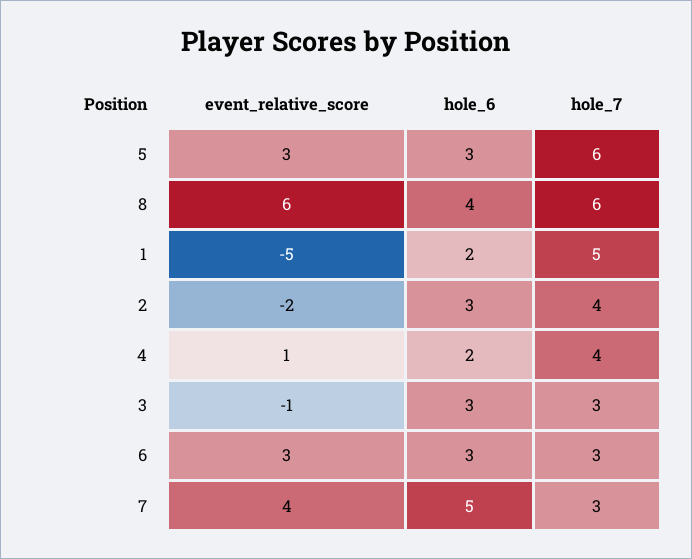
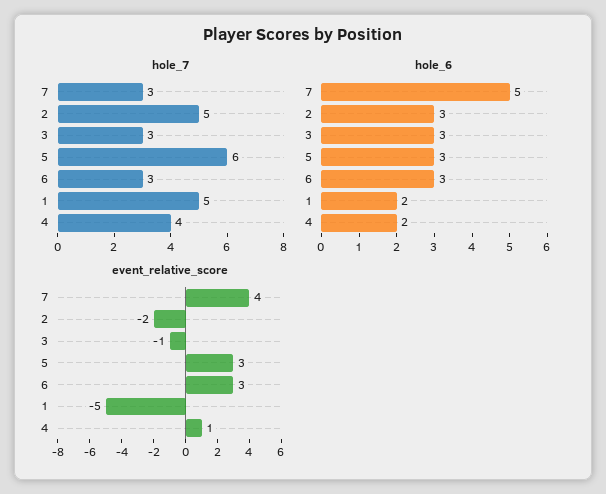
  {
    "event_relative_score": {
      "5": 3,
-     "8": 6,
      "1": -5,
      "2": -2,
      "4": 1,
      "3": -1,
      "6": 3,
      "7": 4
    },
    "hole_6": {
      "5": 3,
-     "8": 4,
      "1": 2,
      "2": 3,
      "4": 2,
      "3": 3,
      "6": 3,
      "7": 5
    },
    "hole_7": {
      "5": 6,
-     "8": 6,
      "1": 5,
-     "2": 4,
+     "2": 5,
      "4": 4,
      "3": 3,
      "6": 3,
      "7": 3
    }
  }

